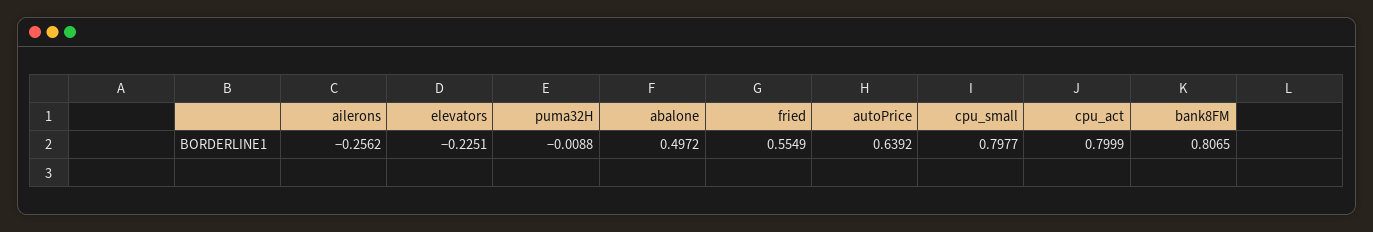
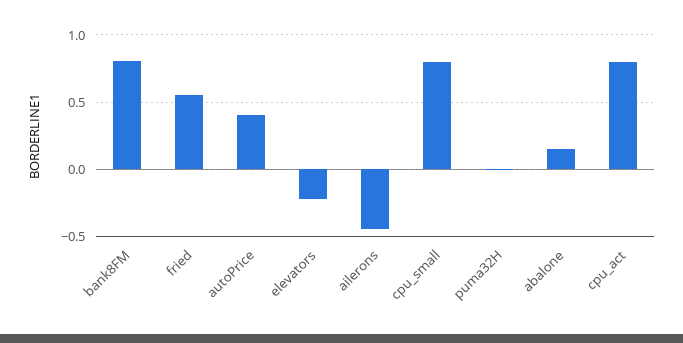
  {
-   "ailerons": -0.2562,
+   "ailerons": -0.45,
    "elevators": -0.2251,
    "puma32H": -0.0088,
-   "abalone": 0.4972,
+   "abalone": 0.15,
    "fried": 0.5549,
-   "autoPrice": 0.6392,
+   "autoPrice": 0.4,
    "cpu_small": 0.7977,
    "cpu_act": 0.7999,
    "bank8FM": 0.8065
  }

